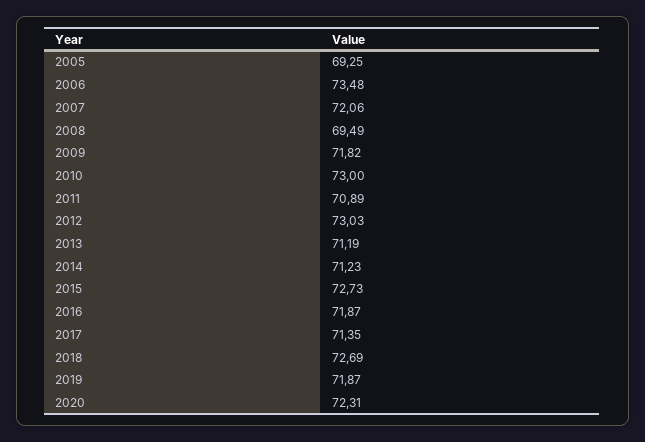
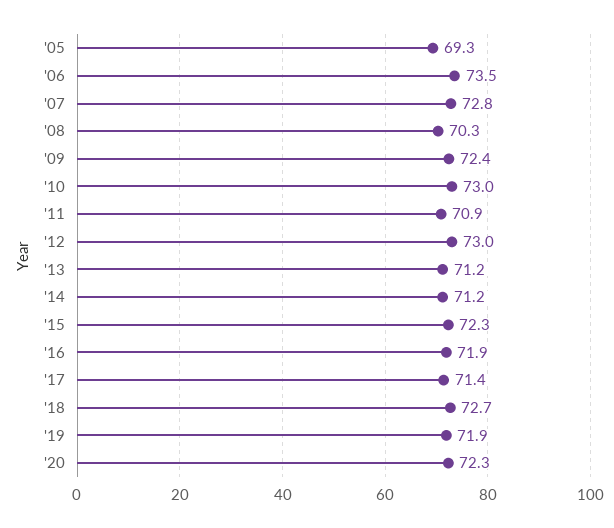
  {
    "2005": 69.25,
    "2006": 73.48,
-   "2007": 72.06,
+   "2007": 72.8,
-   "2008": 69.49,
+   "2008": 70.3,
-   "2009": 71.82,
+   "2009": 72.4,
    "2010": 73,
    "2011": 70.89,
    "2012": 73.03,
    "2013": 71.19,
    "2014": 71.23,
-   "2015": 72.73,
+   "2015": 72.3,
    "2016": 71.87,
    "2017": 71.35,
    "2018": 72.69,
    "2019": 71.87,
    "2020": 72.31
  }

